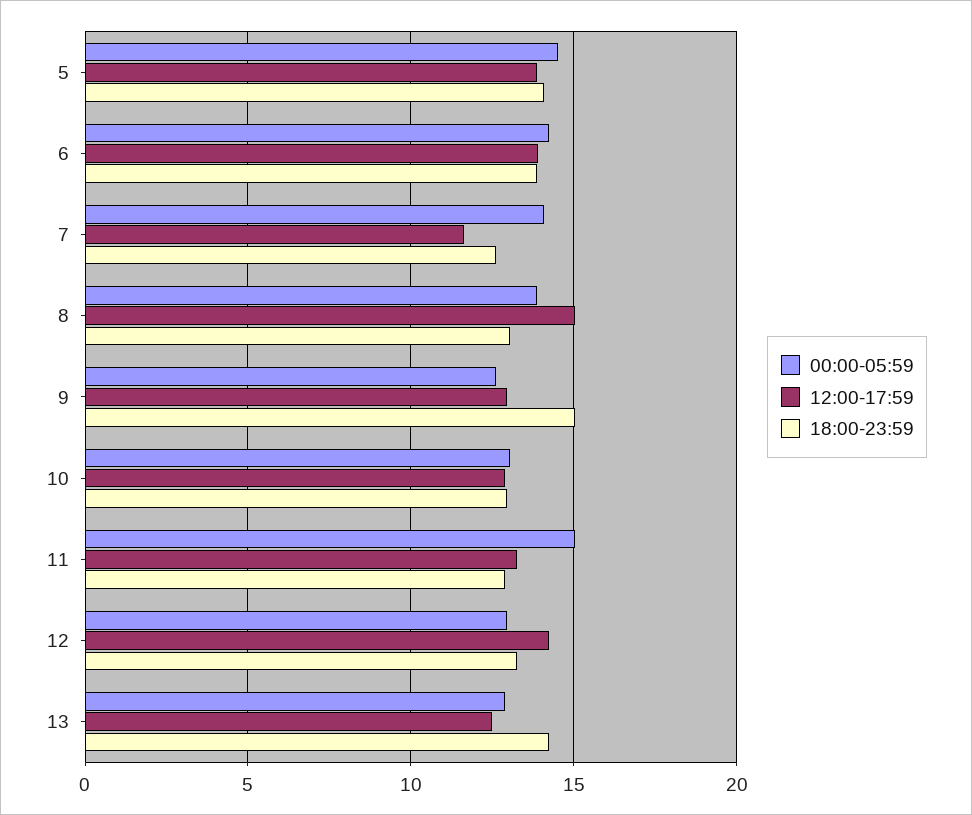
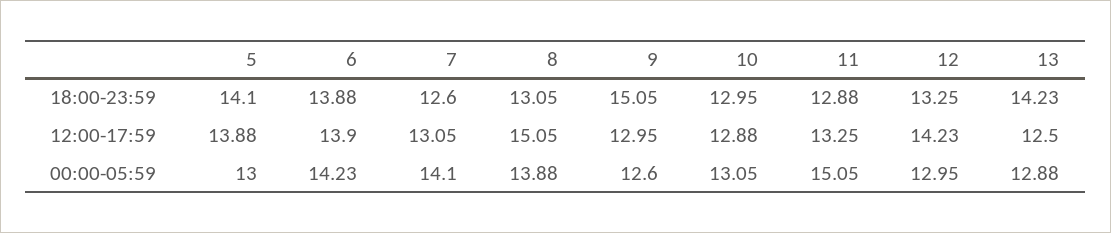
  {
    "00:00-05:59": {
-     "5": 14.5,
+     "5": 13,
      "6": 14.23,
      "7": 14.1,
      "8": 13.88,
      "9": 12.6,
      "10": 13.05,
      "11": 15.05,
      "12": 12.95,
      "13": 12.88
    },
    "12:00-17:59": {
      "5": 13.88,
      "6": 13.9,
-     "7": 11.5,
+     "7": 13.05,
      "8": 15.05,
      "9": 12.95,
      "10": 12.88,
      "11": 13.25,
      "12": 14.23,
      "13": 12.5
    },
    "18:00-23:59": {
      "5": 14.1,
      "6": 13.88,
      "7": 12.6,
      "8": 13.05,
      "9": 15.05,
      "10": 12.95,
      "11": 12.88,
      "12": 13.25,
      "13": 14.23
    }
  }

